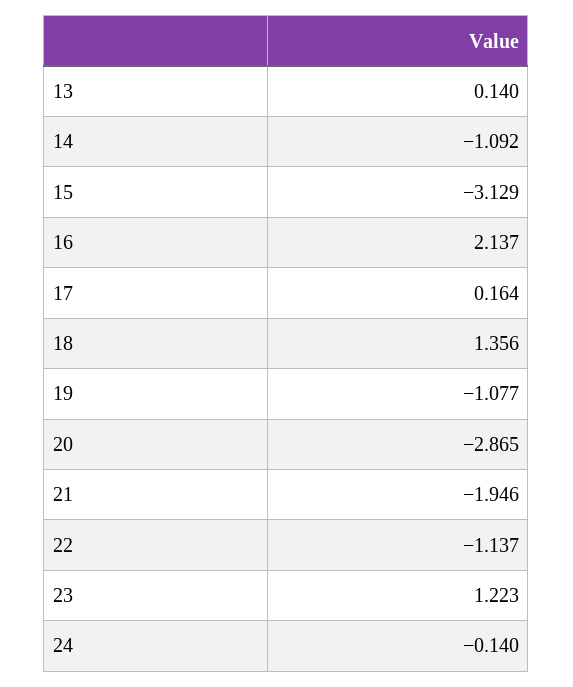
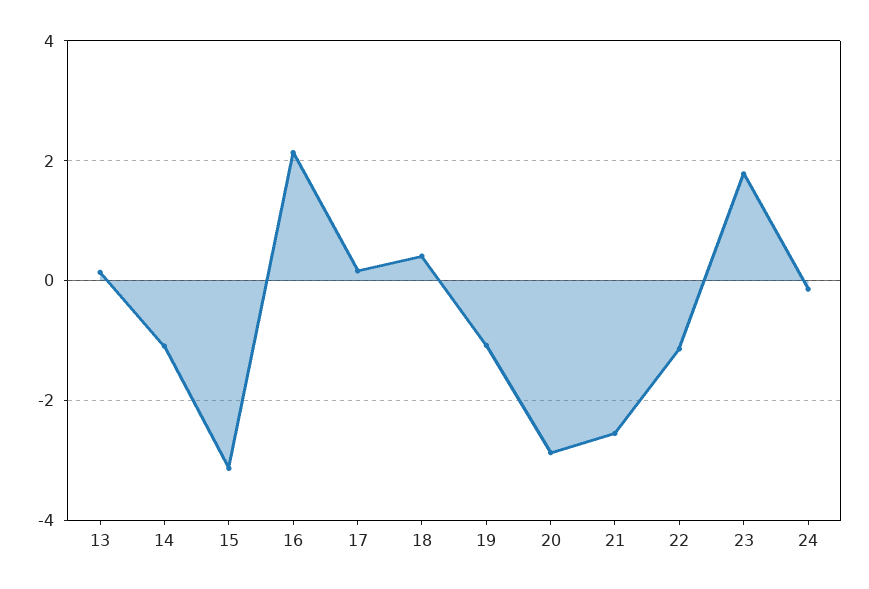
  {
    "13": 0.14,
    "14": -1.092,
    "15": -3.129,
    "16": 2.137,
    "17": 0.164,
-   "18": 1.356,
+   "18": 0.4,
    "19": -1.077,
    "20": -2.865,
-   "21": -1.946,
+   "21": -2.6,
    "22": -1.137,
-   "23": 1.223,
+   "23": 1.8,
    "24": -0.14
  }

